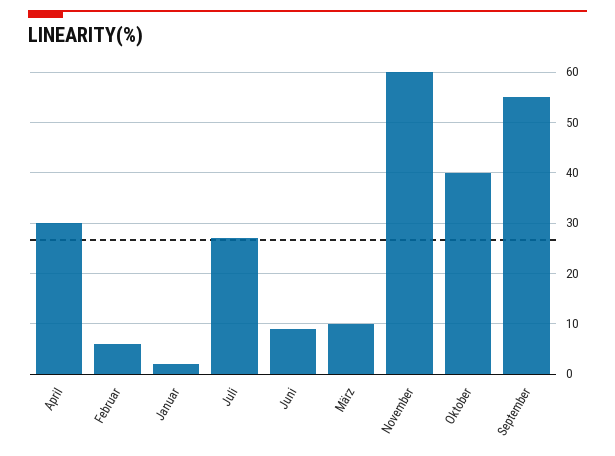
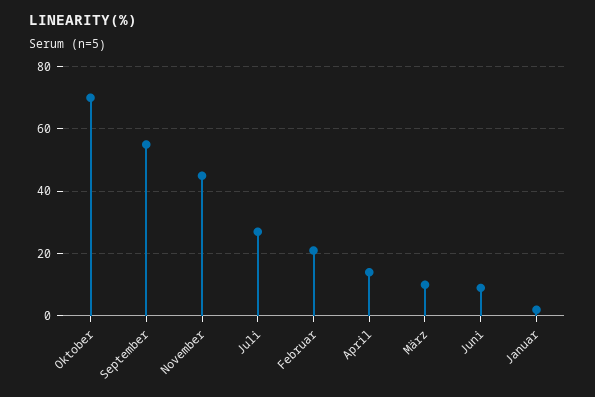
  {
-   "April": 30,
+   "April": 15,
-   "Februar": 5,
+   "Februar": 20,
    "Januar": 0,
    "Juli": 25,
    "Juni": 10,
    "März": 10,
-   "November": 60,
+   "November": 45,
-   "Oktober": 40,
+   "Oktober": 70,
    "September": 55
  }

